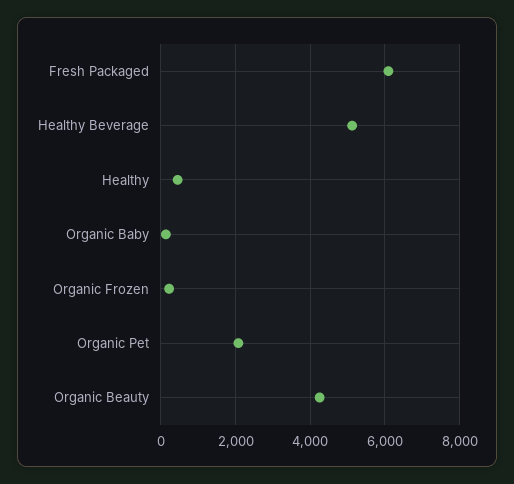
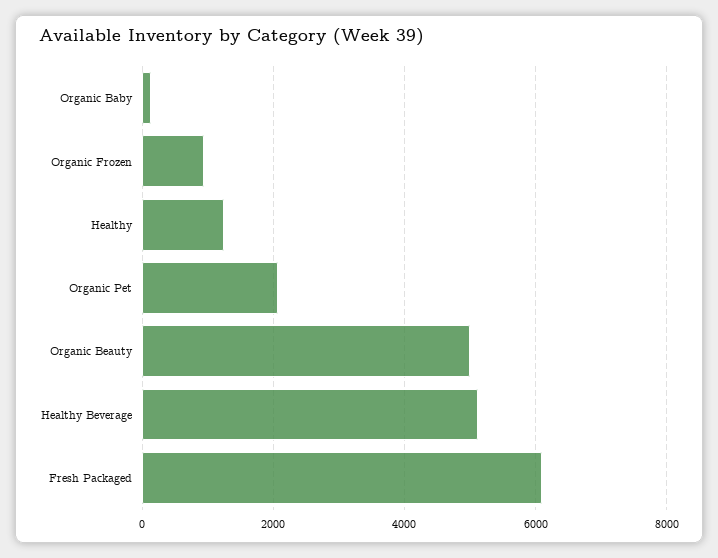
  {
    "Fresh Packaged": 6000,
    "Healthy Beverage": 5200,
-   "Healthy": 400,
+   "Healthy": 1200,
    "Organic Baby": 200,
-   "Organic Frozen": 200,
+   "Organic Frozen": 1000,
    "Organic Pet": 2000,
-   "Organic Beauty": 4200
+   "Organic Beauty": 5000
  }

